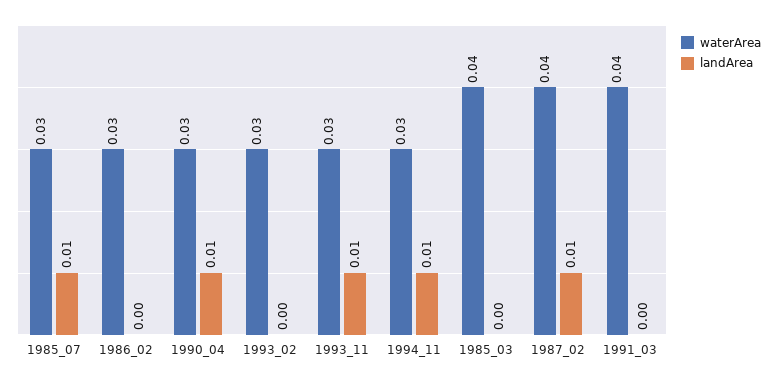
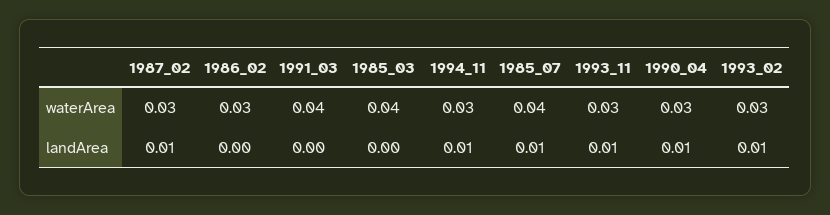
  {
    "waterArea": {
-     "1985_07": 0.03,
+     "1985_07": 0.04,
      "1986_02": 0.03,
      "1990_04": 0.03,
      "1993_02": 0.03,
      "1993_11": 0.03,
      "1994_11": 0.03,
      "1985_03": 0.04,
-     "1987_02": 0.04,
+     "1987_02": 0.03,
      "1991_03": 0.04
    },
    "landArea": {
      "1985_07": 0.01,
      "1986_02": 0,
      "1990_04": 0.01,
-     "1993_02": 0,
+     "1993_02": 0.01,
      "1993_11": 0.01,
      "1994_11": 0.01,
      "1985_03": 0,
      "1987_02": 0.01,
      "1991_03": 0
    }
  }

